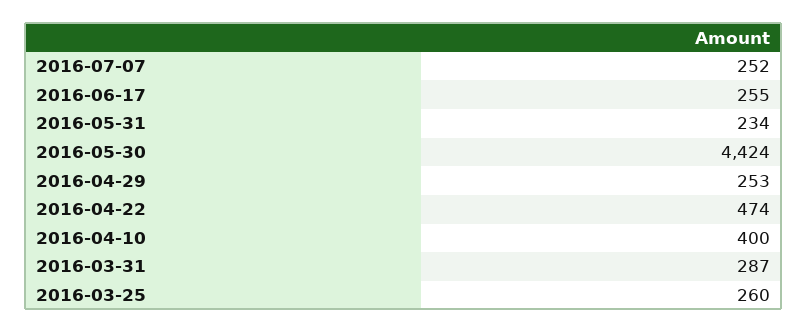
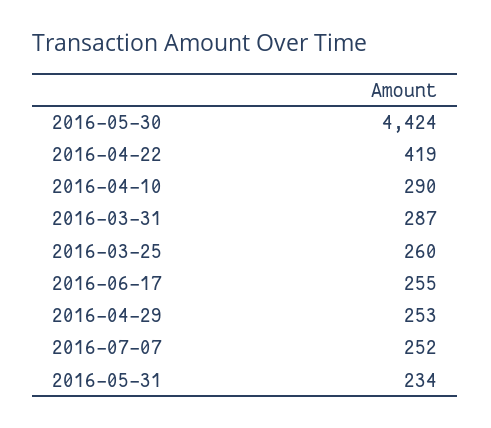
  {
    "2016-07-07": 252,
    "2016-06-17": 255,
    "2016-05-31": 234,
    "2016-05-30": 4424,
    "2016-04-29": 253,
-   "2016-04-22": 474,
+   "2016-04-22": 419,
-   "2016-04-10": 400,
+   "2016-04-10": 290,
    "2016-03-31": 287,
    "2016-03-25": 260
  }

